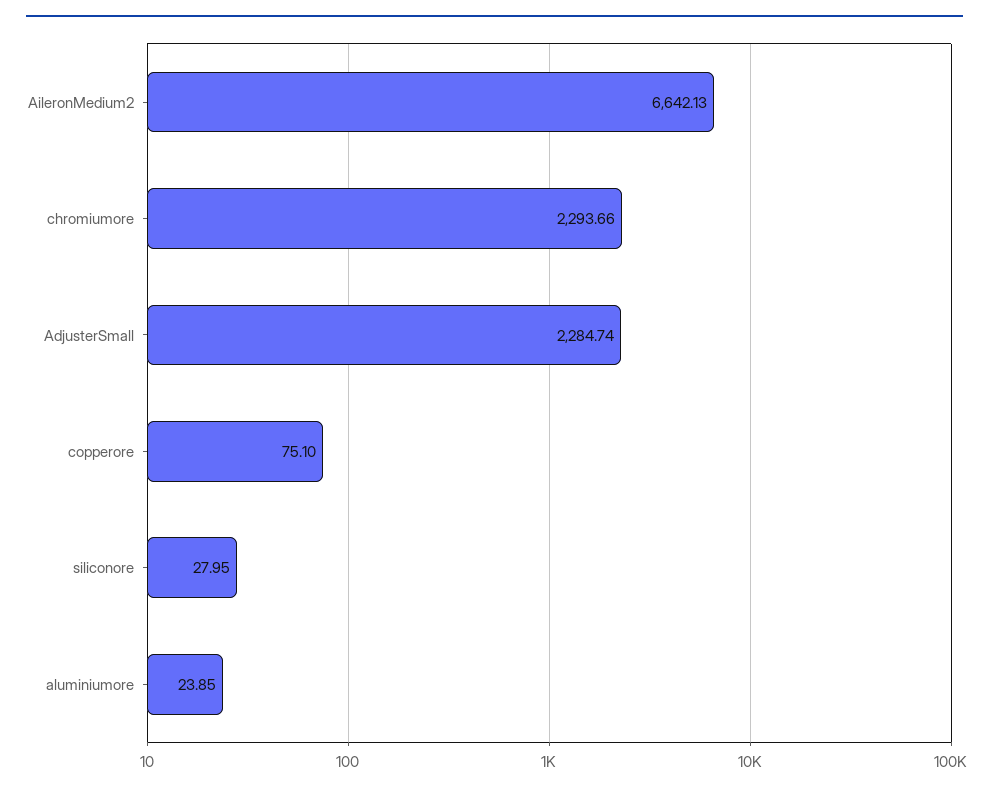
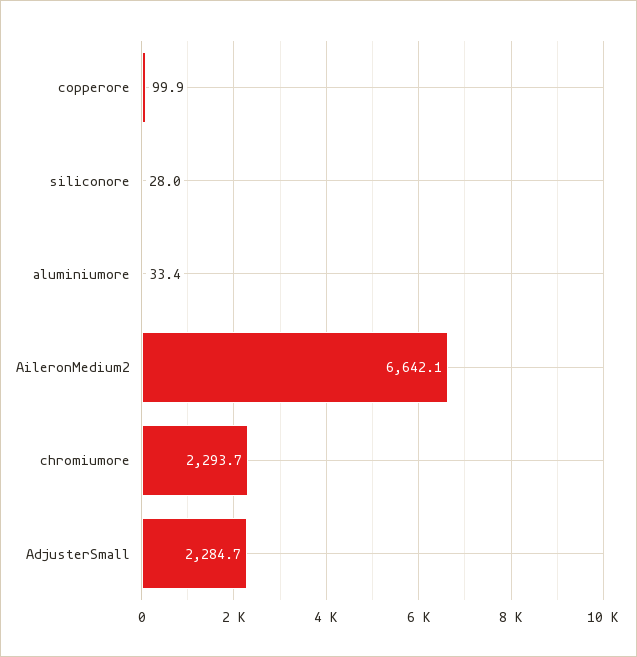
  {
    "AileronMedium2": 6642.13,
    "chromiumore": 2293.66,
    "AdjusterSmall": 2284.74,
-   "copperore": 75.1,
+   "copperore": 99.9,
    "siliconore": 27.95,
-   "aluminiumore": 23.85
+   "aluminiumore": 33.4
  }

